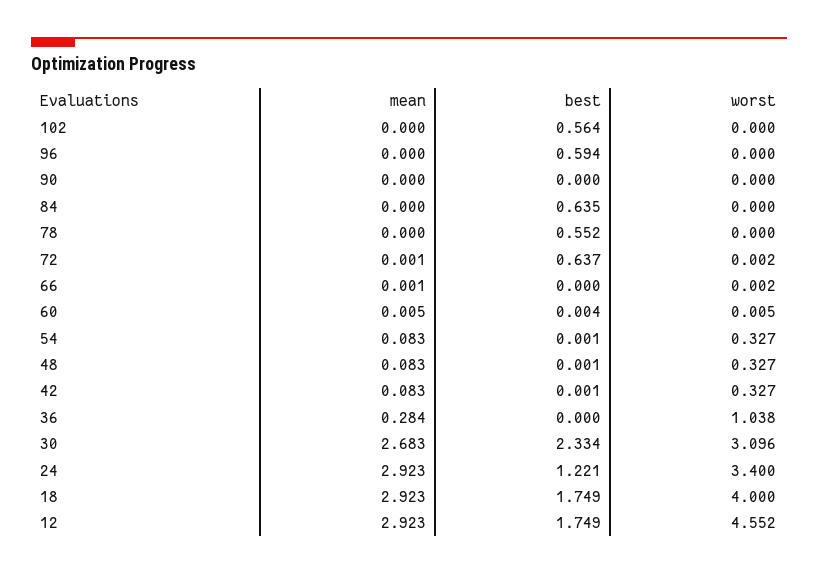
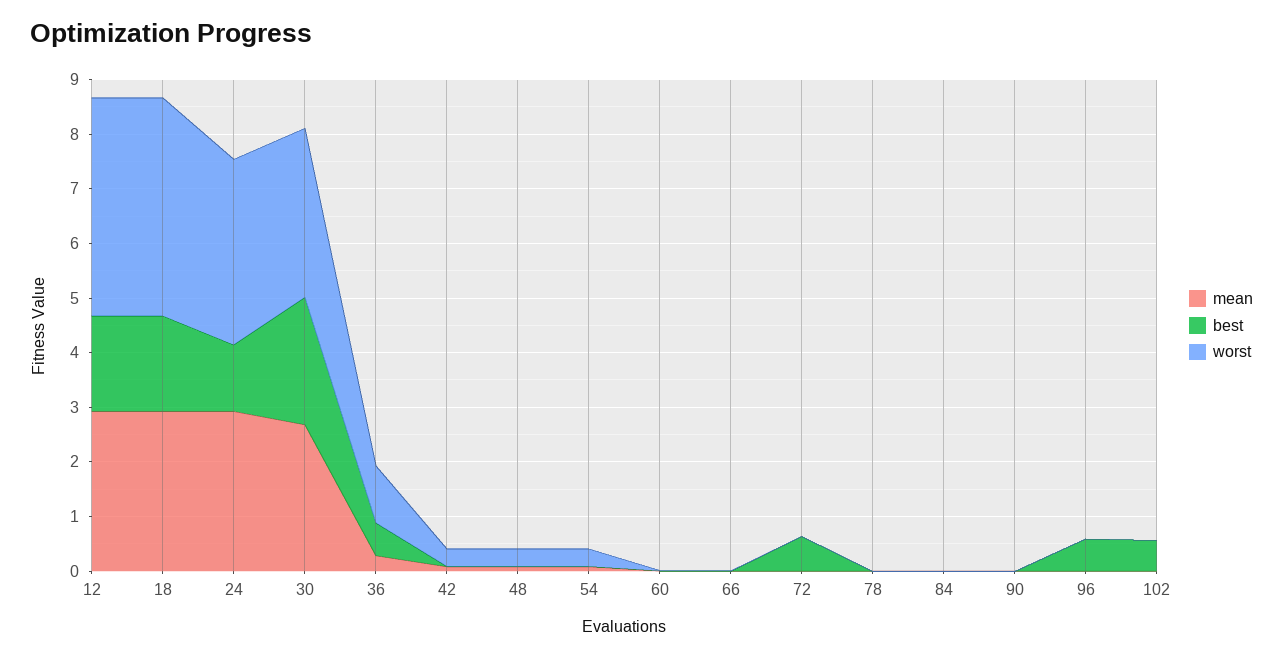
  {
    "mean": {
      "102": 0,
      "96": 0,
      "90": 0,
      "84": 0,
      "78": 0,
      "72": 0.001,
      "66": 0.001,
      "60": 0.005,
      "54": 0.083,
      "48": 0.083,
      "42": 0.083,
      "36": 0.284,
      "30": 2.683,
      "24": 2.923,
      "18": 2.923,
      "12": 2.923
    },
    "best": {
      "102": 0.564,
      "96": 0.594,
      "90": 0,
-     "84": 0.635,
+     "84": 0,
-     "78": 0.552,
+     "78": 0,
      "72": 0.637,
      "66": 0,
      "60": 0.004,
      "54": 0.001,
      "48": 0.001,
      "42": 0.001,
-     "36": 0,
+     "36": 0.6,
      "30": 2.334,
      "24": 1.221,
      "18": 1.749,
      "12": 1.749
    },
    "worst": {
      "102": 0,
      "96": 0,
      "90": 0,
      "84": 0,
      "78": 0,
      "72": 0.002,
      "66": 0.002,
      "60": 0.005,
      "54": 0.327,
      "48": 0.327,
      "42": 0.327,
      "36": 1.038,
      "30": 3.096,
      "24": 3.4,
      "18": 4,
-     "12": 4.552
+     "12": 4
    }
  }

